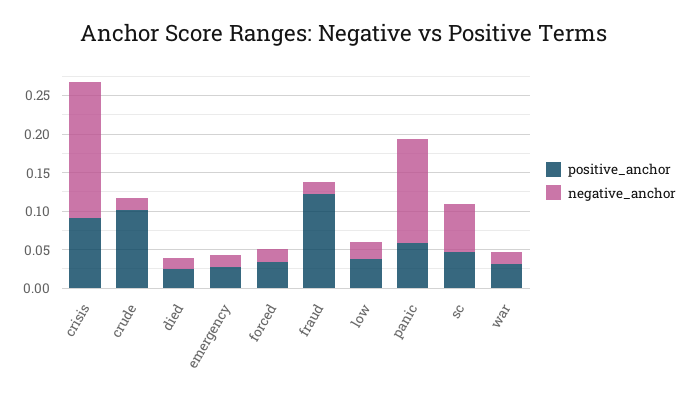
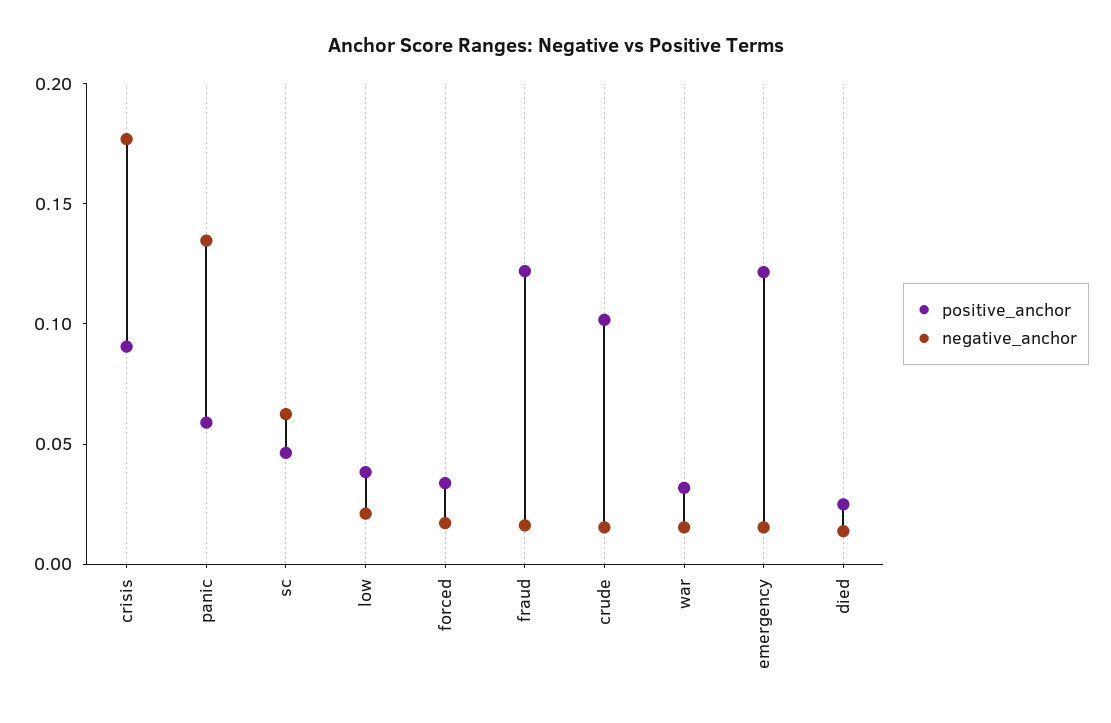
  {
    "positive_anchor": {
      "crisis": 0.09,
      "crude": 0.1,
      "died": 0.02,
-     "emergency": 0.025,
+     "emergency": 0.12,
      "forced": 0.03,
      "fraud": 0.12,
      "low": 0.04,
      "panic": 0.06,
      "sc": 0.05,
      "war": 0.03
    },
    "negative_anchor": {
      "crisis": 0.18,
      "crude": 0.02,
      "died": 0.01,
      "emergency": 0.02,
      "forced": 0.02,
      "fraud": 0.02,
      "low": 0.02,
      "panic": 0.13,
      "sc": 0.06,
      "war": 0.02
    }
  }

